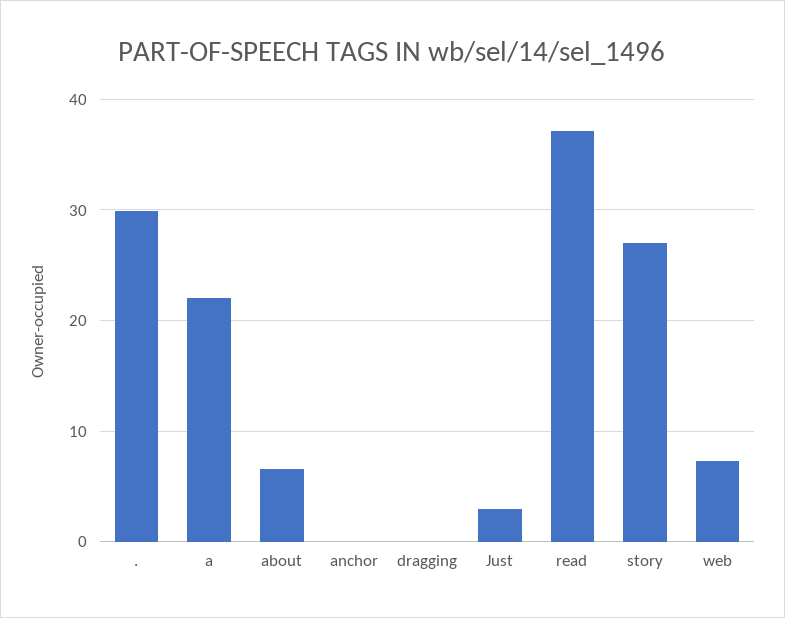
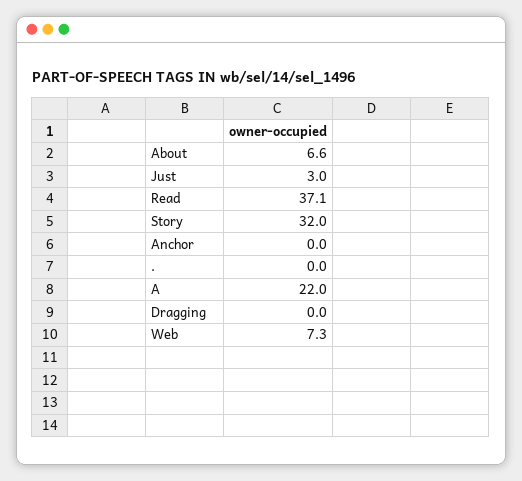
  {
-   ".": 30,
+   ".": 0,
    "a": 22,
    "about": 6.6,
    "anchor": 0,
    "dragging": 0,
    "Just": 3,
    "read": 37.1,
-   "story": 27,
+   "story": 32,
    "web": 7.3
  }

